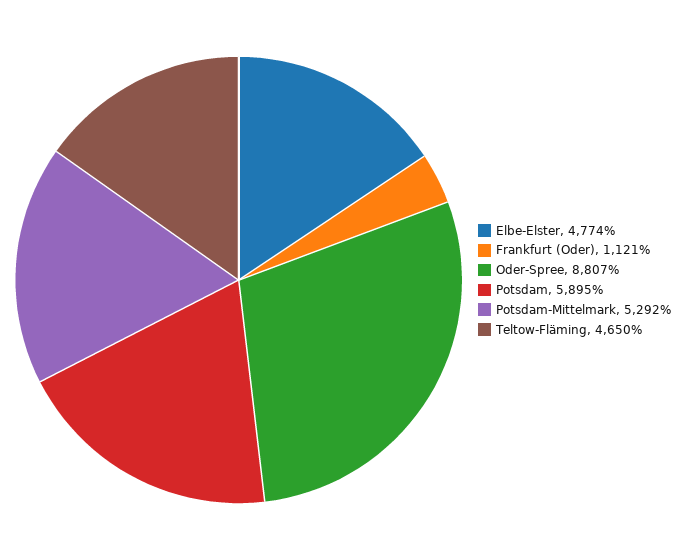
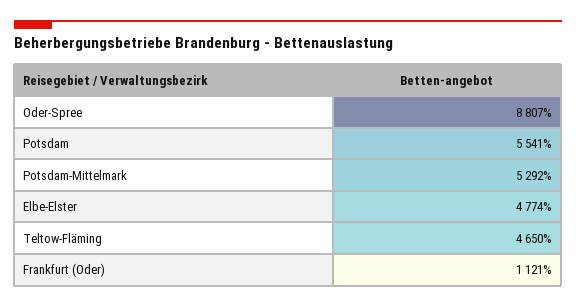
  {
    "Elbe-Elster": 4774,
    "Frankfurt (Oder)": 1121,
    "Oder-Spree": 8807,
-   "Potsdam": 5895,
+   "Potsdam": 5541,
    "Potsdam-Mittelmark": 5292,
    "Teltow-Fläming": 4650
  }

